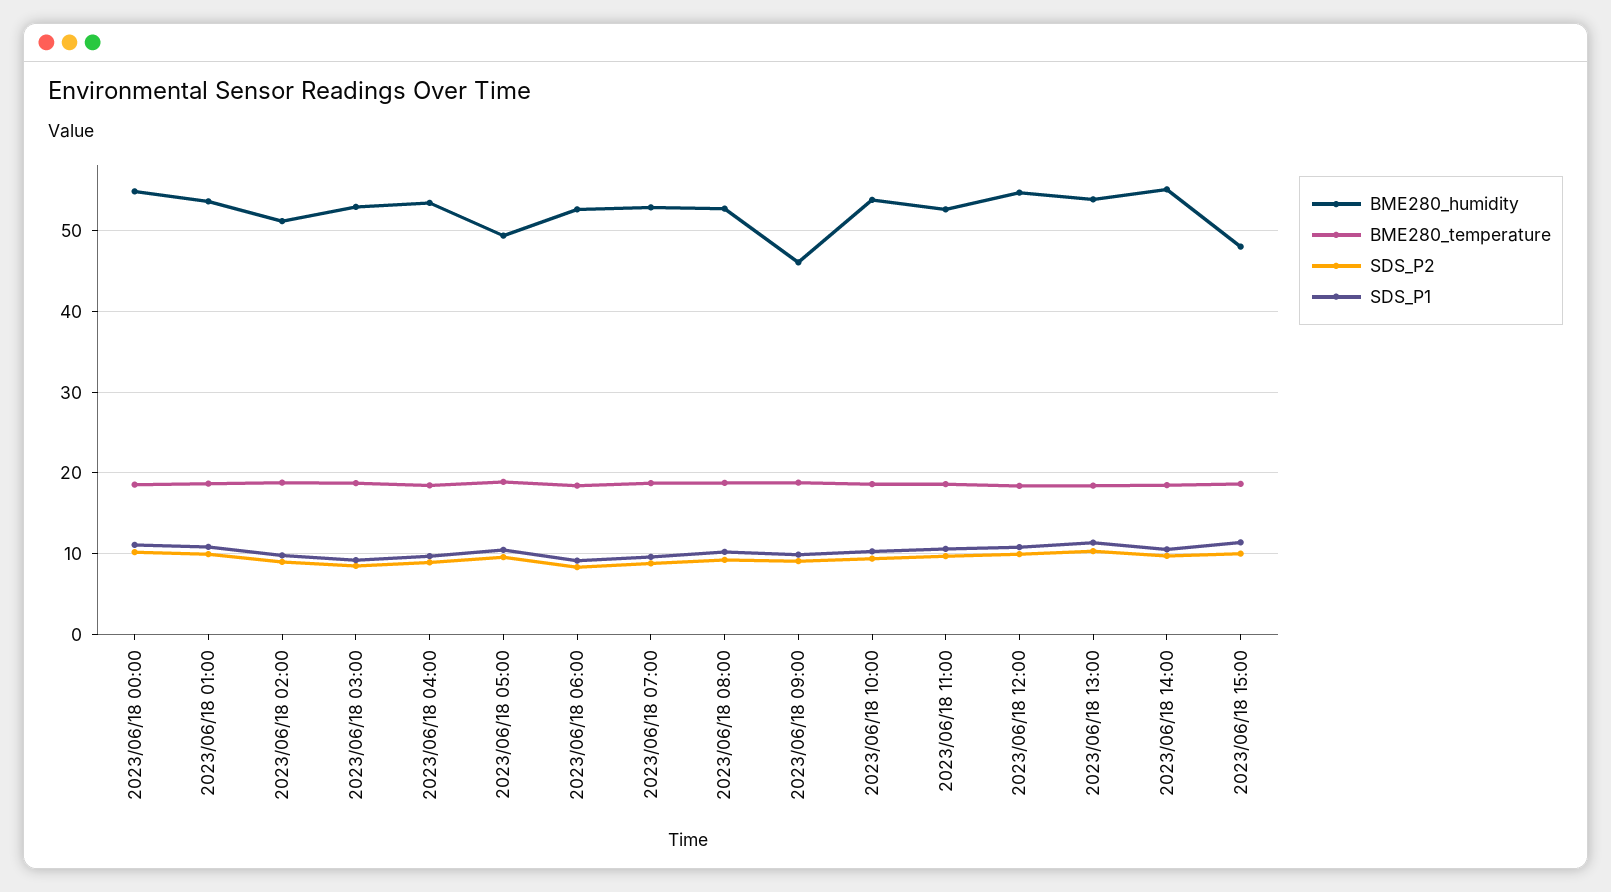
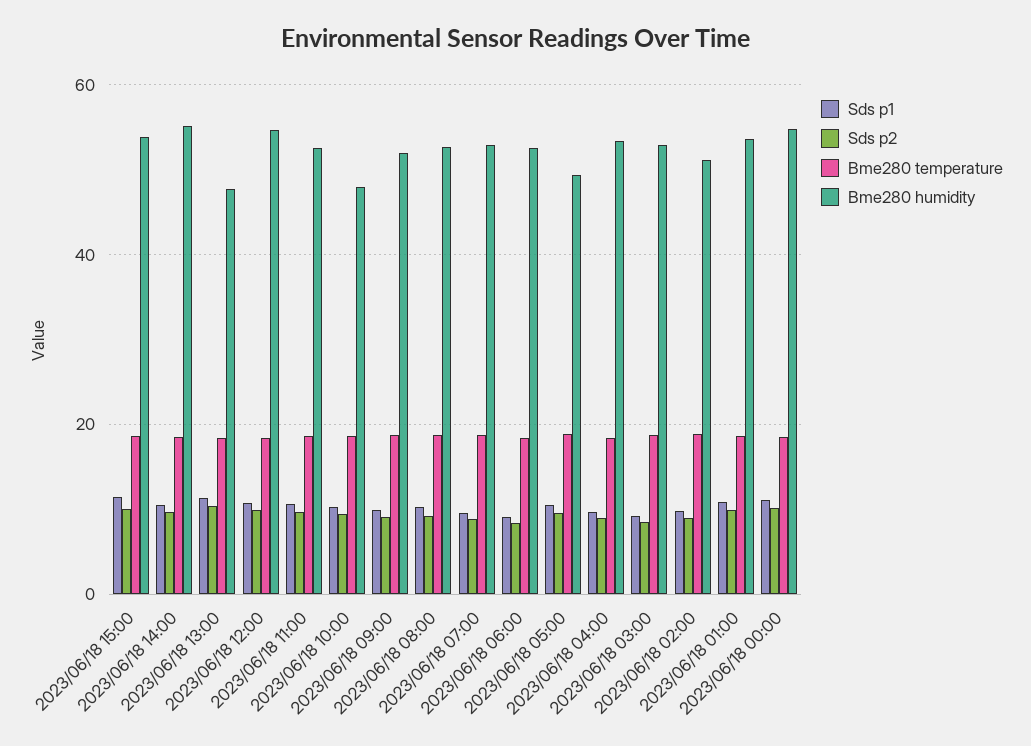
  {
    "BME280_humidity": {
      "2023/06/18 00:00": 55,
      "2023/06/18 01:00": 54,
      "2023/06/18 02:00": 51,
      "2023/06/18 03:00": 53,
      "2023/06/18 04:00": 53,
      "2023/06/18 05:00": 49,
      "2023/06/18 06:00": 53,
      "2023/06/18 07:00": 53,
      "2023/06/18 08:00": 53,
-     "2023/06/18 09:00": 46,
+     "2023/06/18 09:00": 52,
-     "2023/06/18 10:00": 54,
+     "2023/06/18 10:00": 48,
      "2023/06/18 11:00": 53,
      "2023/06/18 12:00": 55,
-     "2023/06/18 13:00": 54,
+     "2023/06/18 13:00": 48,
      "2023/06/18 14:00": 55,
-     "2023/06/18 15:00": 48
+     "2023/06/18 15:00": 54
    },
    "BME280_temperature": {
      "2023/06/18 00:00": 19,
      "2023/06/18 01:00": 19,
      "2023/06/18 02:00": 19,
      "2023/06/18 03:00": 19,
      "2023/06/18 04:00": 18,
      "2023/06/18 05:00": 19,
      "2023/06/18 06:00": 18,
      "2023/06/18 07:00": 19,
      "2023/06/18 08:00": 19,
      "2023/06/18 09:00": 19,
      "2023/06/18 10:00": 19,
      "2023/06/18 11:00": 19,
      "2023/06/18 12:00": 18,
      "2023/06/18 13:00": 18,
      "2023/06/18 14:00": 19,
      "2023/06/18 15:00": 19
    },
    "SDS_P2": {
      "2023/06/18 00:00": 10,
      "2023/06/18 01:00": 10,
      "2023/06/18 02:00": 9,
      "2023/06/18 03:00": 9,
      "2023/06/18 04:00": 9,
      "2023/06/18 05:00": 10,
      "2023/06/18 06:00": 8,
      "2023/06/18 07:00": 9,
      "2023/06/18 08:00": 9,
      "2023/06/18 09:00": 9,
      "2023/06/18 10:00": 9,
      "2023/06/18 11:00": 10,
      "2023/06/18 12:00": 10,
      "2023/06/18 13:00": 10,
      "2023/06/18 14:00": 10,
      "2023/06/18 15:00": 10
    },
    "SDS_P1": {
      "2023/06/18 00:00": 11,
      "2023/06/18 01:00": 11,
      "2023/06/18 02:00": 10,
      "2023/06/18 03:00": 9,
      "2023/06/18 04:00": 10,
      "2023/06/18 05:00": 10,
      "2023/06/18 06:00": 9,
      "2023/06/18 07:00": 10,
      "2023/06/18 08:00": 10,
      "2023/06/18 09:00": 10,
      "2023/06/18 10:00": 10,
      "2023/06/18 11:00": 11,
      "2023/06/18 12:00": 11,
      "2023/06/18 13:00": 11,
      "2023/06/18 14:00": 11,
      "2023/06/18 15:00": 11
    }
  }

